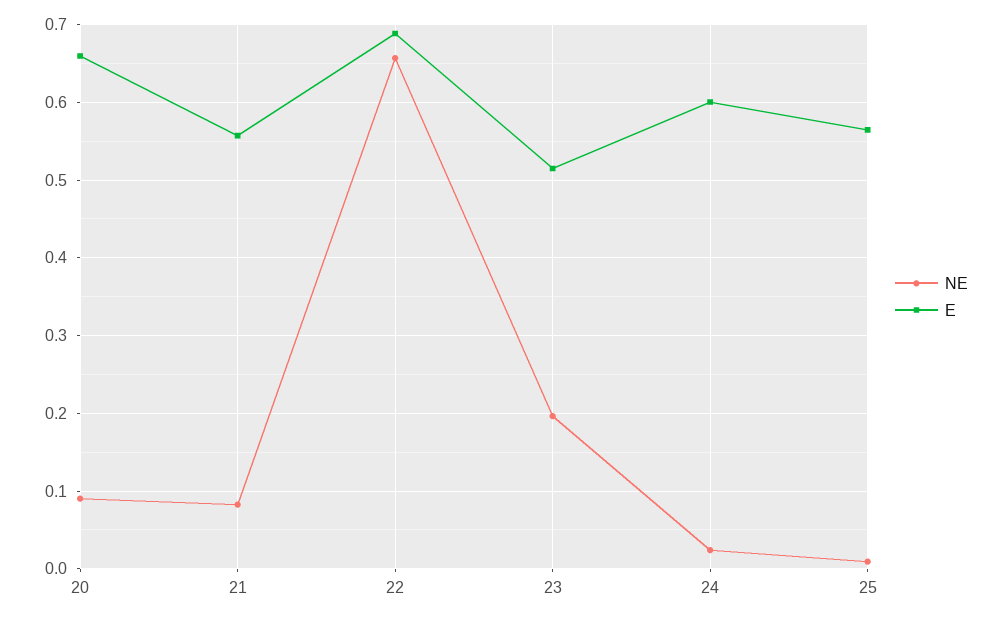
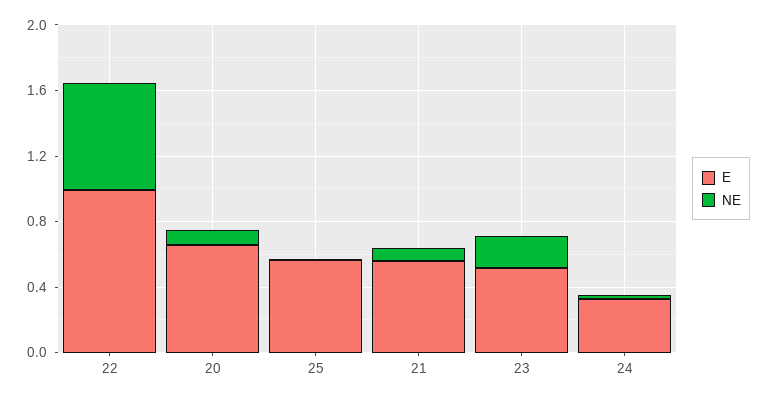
  {
    "NE": {
      "20": 0.09,
      "21": 0.08,
      "22": 0.66,
      "23": 0.2,
      "24": 0.02,
      "25": 0.01
    },
    "E": {
      "20": 0.66,
      "21": 0.56,
-     "22": 0.69,
+     "22": 1,
      "23": 0.51,
-     "24": 0.6,
+     "24": 0.3,
      "25": 0.56
    }
  }

